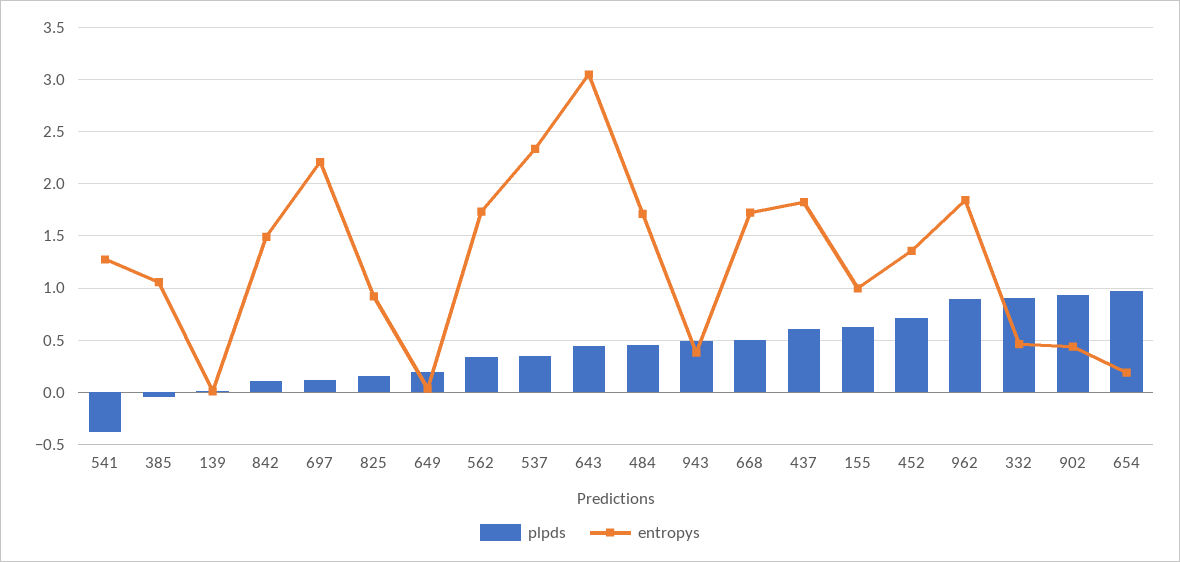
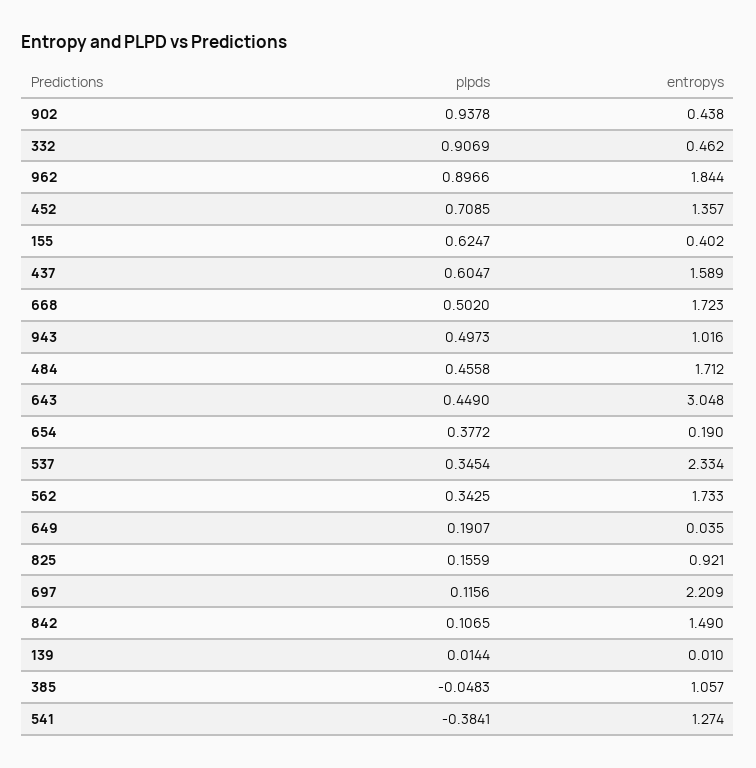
  {
    "plpds": {
      "541": -0.3841,
      "385": -0.0483,
      "139": 0.0144,
      "842": 0.1065,
      "697": 0.1156,
      "825": 0.1559,
      "649": 0.1907,
      "562": 0.3425,
      "537": 0.3454,
      "643": 0.449,
      "484": 0.4558,
      "943": 0.4973,
      "668": 0.502,
      "437": 0.6047,
      "155": 0.6247,
      "452": 0.7085,
      "962": 0.8966,
      "332": 0.9069,
      "902": 0.9378,
-     "654": 1
+     "654": 0.3772
    },
    "entropys": {
      "541": 1.274,
      "385": 1.057,
      "139": 0.01,
      "842": 1.49,
      "697": 2.209,
      "825": 0.921,
      "649": 0.035,
      "562": 1.733,
      "537": 2.334,
      "643": 3.048,
      "484": 1.712,
-     "943": 0.4,
+     "943": 1.016,
      "668": 1.723,
-     "437": 1.8,
+     "437": 1.589,
-     "155": 1,
+     "155": 0.402,
      "452": 1.357,
      "962": 1.844,
      "332": 0.462,
      "902": 0.438,
      "654": 0.19
    }
  }

